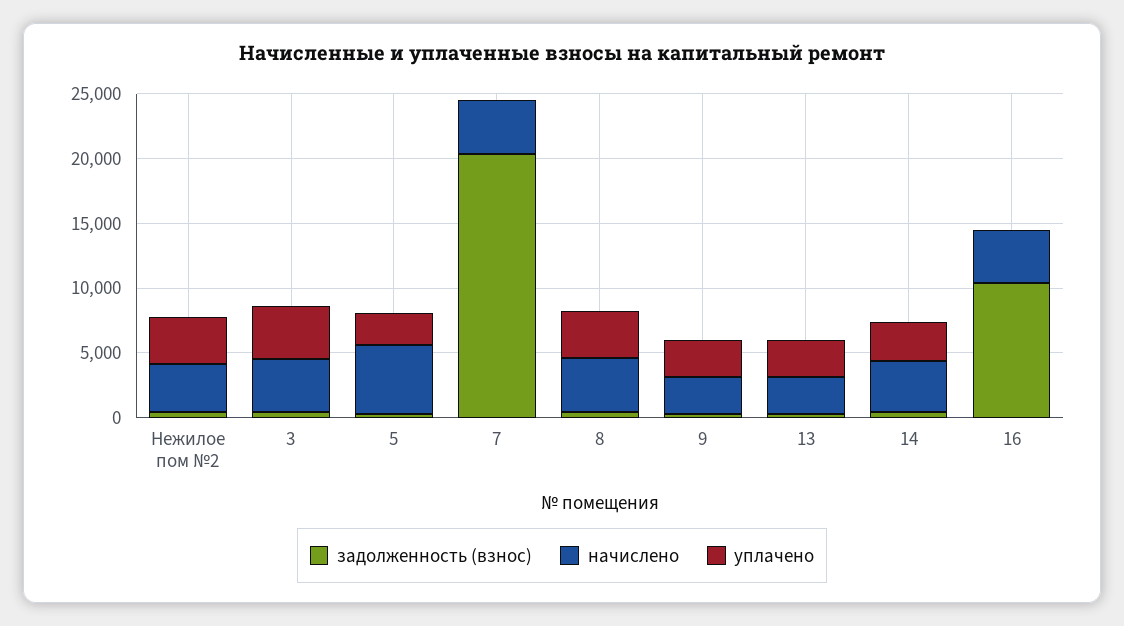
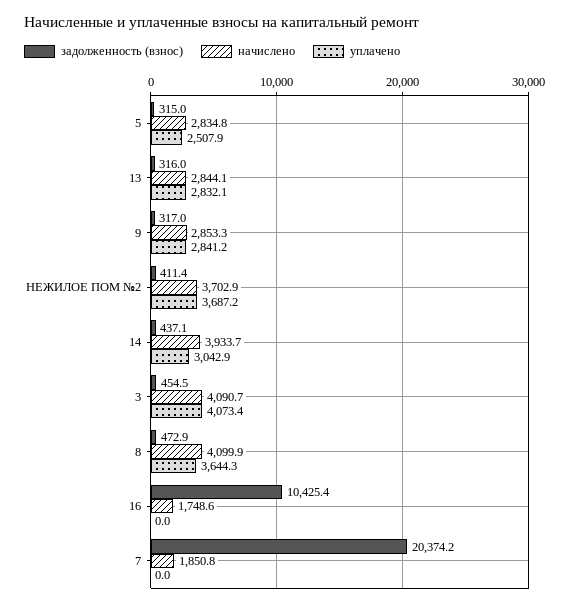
  {
    "задолженность (взнос)": {
      "Нежилое пом №2": 411.4,
      "3": 454.5,
      "5": 315,
      "7": 20374.2,
      "8": 472.9,
      "9": 317,
      "13": 316,
      "14": 437.1,
      "16": 10425.4
    },
    "начислено": {
      "Нежилое пом №2": 3702.9,
      "3": 4090.7,
-     "5": 5000,
+     "5": 2834.8,
-     "7": 4000,
+     "7": 1850.8,
      "8": 4099.9,
      "9": 2853.3,
      "13": 2844.1,
      "14": 3933.7,
-     "16": 4000
+     "16": 1748.6
    },
    "уплачено": {
      "Нежилое пом №2": 3687.2,
      "3": 4073.4,
      "5": 2507.9,
      "7": 0,
      "8": 3644.3,
      "9": 2841.2,
      "13": 2832.1,
      "14": 3042.9,
      "16": 0
    }
  }

